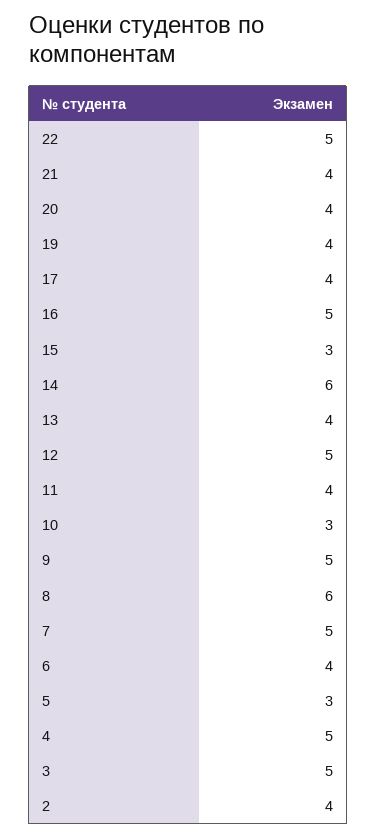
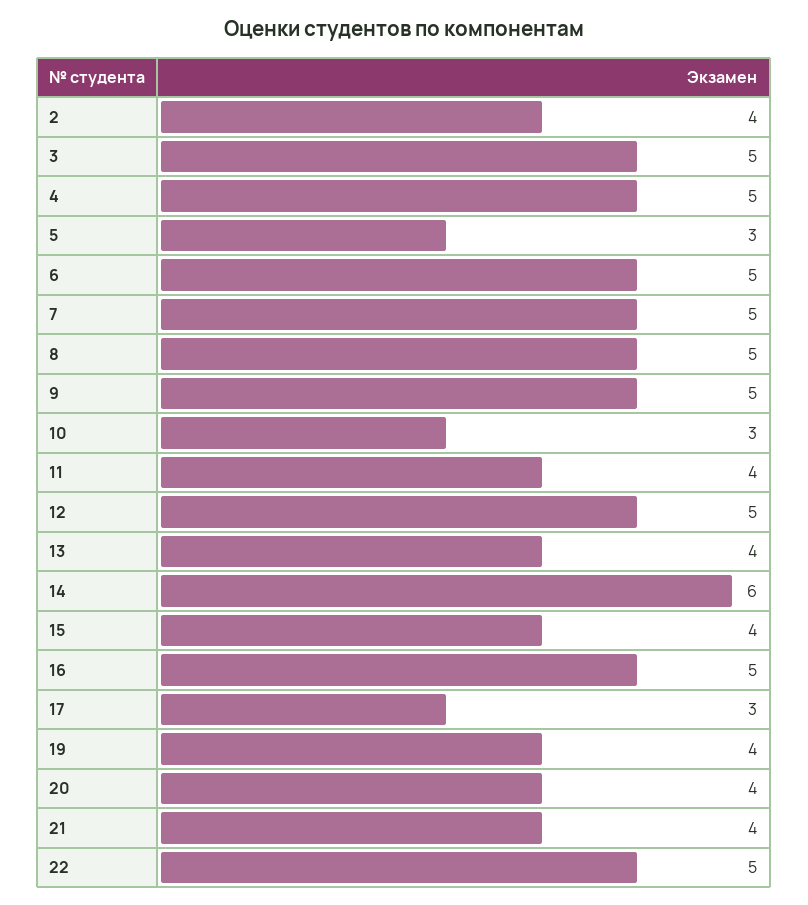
  {
    "22": 5,
    "21": 4,
    "20": 4,
    "19": 4,
-   "17": 4,
+   "17": 3,
    "16": 5,
-   "15": 3,
+   "15": 4,
    "14": 6,
    "13": 4,
    "12": 5,
    "11": 4,
    "10": 3,
    "9": 5,
-   "8": 6,
+   "8": 5,
    "7": 5,
-   "6": 4,
+   "6": 5,
    "5": 3,
    "4": 5,
    "3": 5,
    "2": 4
  }

